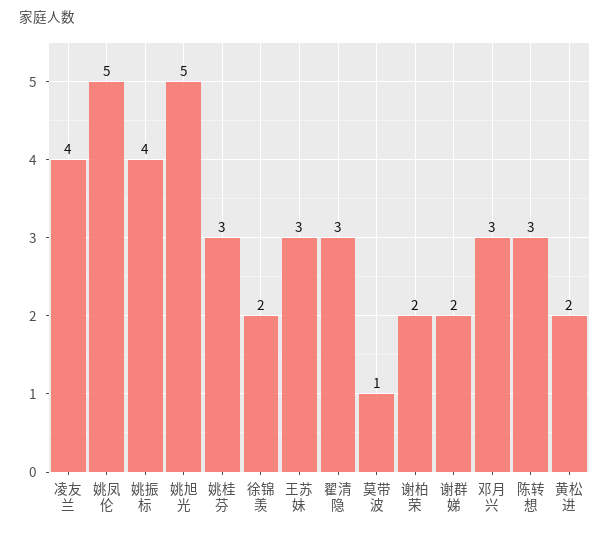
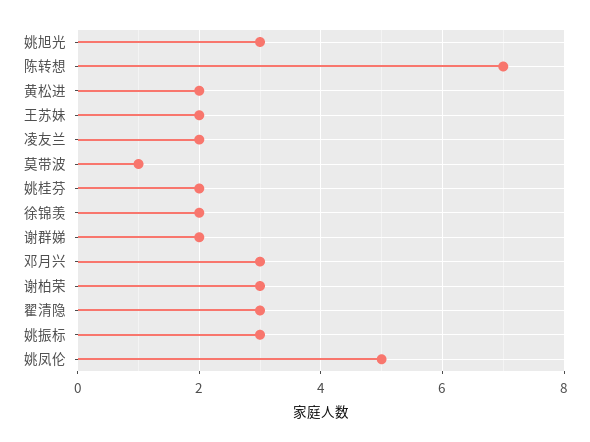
  {
-   "凌友兰": 4,
+   "凌友兰": 2,
    "姚凤伦": 5,
-   "姚振标": 4,
+   "姚振标": 3,
-   "姚旭光": 5,
+   "姚旭光": 3,
-   "姚桂芬": 3,
+   "姚桂芬": 2,
    "徐锦羡": 2,
-   "王苏妹": 3,
+   "王苏妹": 2,
    "翟清隐": 3,
    "莫带波": 1,
-   "谢柏荣": 2,
+   "谢柏荣": 3,
    "谢群娣": 2,
    "邓月兴": 3,
-   "陈转想": 3,
+   "陈转想": 7,
    "黄松进": 2
  }

